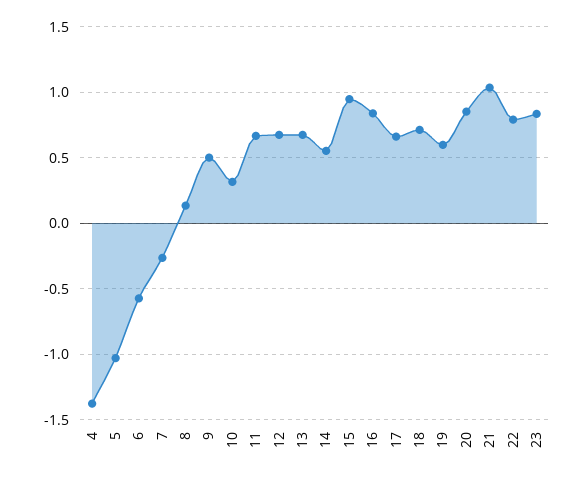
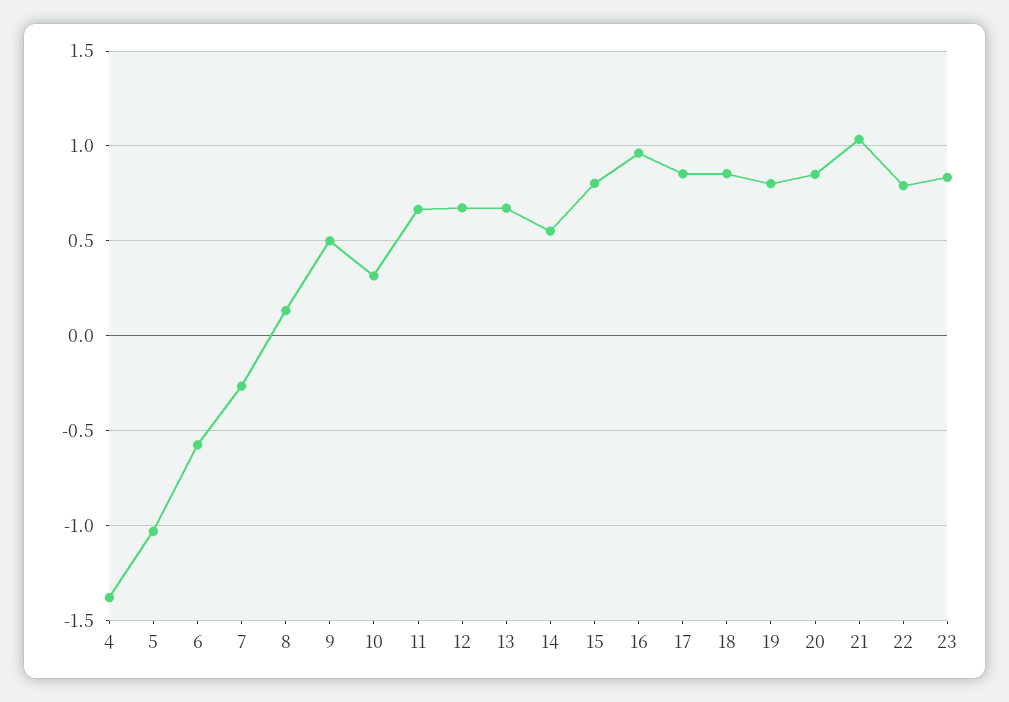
  {
    "4": -1.4,
    "5": -1.05,
    "6": -0.55,
    "7": -0.25,
    "8": 0.15,
    "9": 0.5,
    "10": 0.3,
    "11": 0.65,
    "12": 0.65,
    "13": 0.65,
    "14": 0.55,
-   "15": 0.95,
+   "15": 0.8,
-   "16": 0.85,
+   "16": 0.95,
-   "17": 0.65,
+   "17": 0.85,
-   "18": 0.7,
+   "18": 0.85,
-   "19": 0.6,
+   "19": 0.8,
    "20": 0.85,
    "21": 1.05,
    "22": 0.8,
    "23": 0.85
  }

